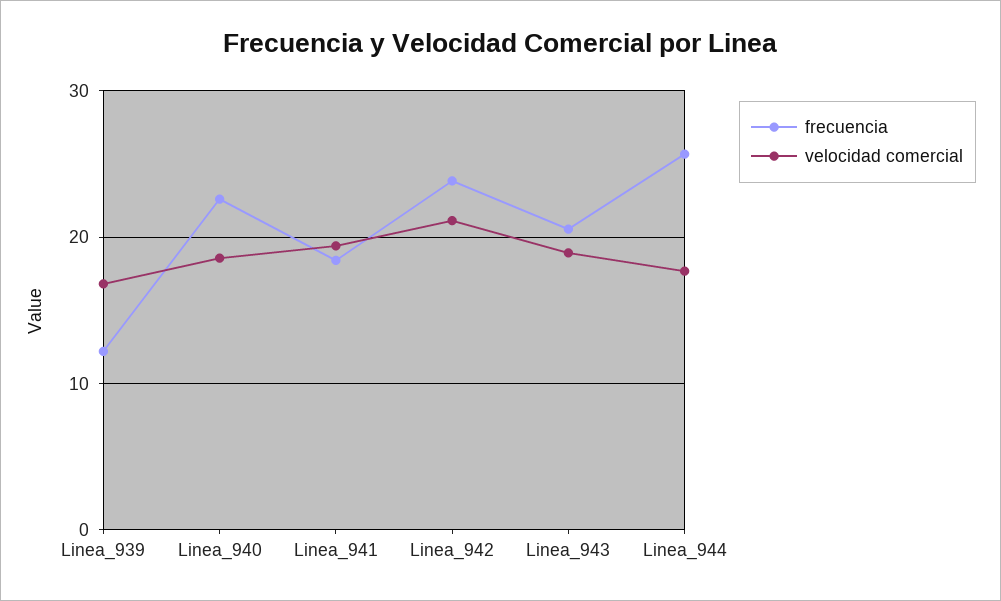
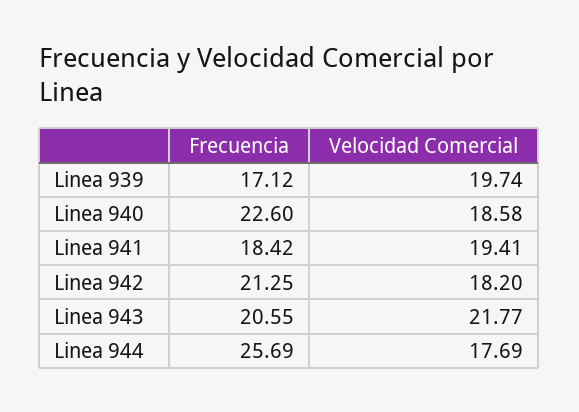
  {
    "frecuencia": {
-     "Linea_939": 12,
+     "Linea_939": 17.12,
      "Linea_940": 22.6,
      "Linea_941": 18.42,
-     "Linea_942": 24,
+     "Linea_942": 21.25,
      "Linea_943": 20.55,
      "Linea_944": 25.69
    },
    "velocidad comercial": {
-     "Linea_939": 17,
+     "Linea_939": 19.74,
      "Linea_940": 18.58,
      "Linea_941": 19.41,
-     "Linea_942": 21,
+     "Linea_942": 18.2,
-     "Linea_943": 19,
+     "Linea_943": 21.77,
      "Linea_944": 17.69
    }
  }

